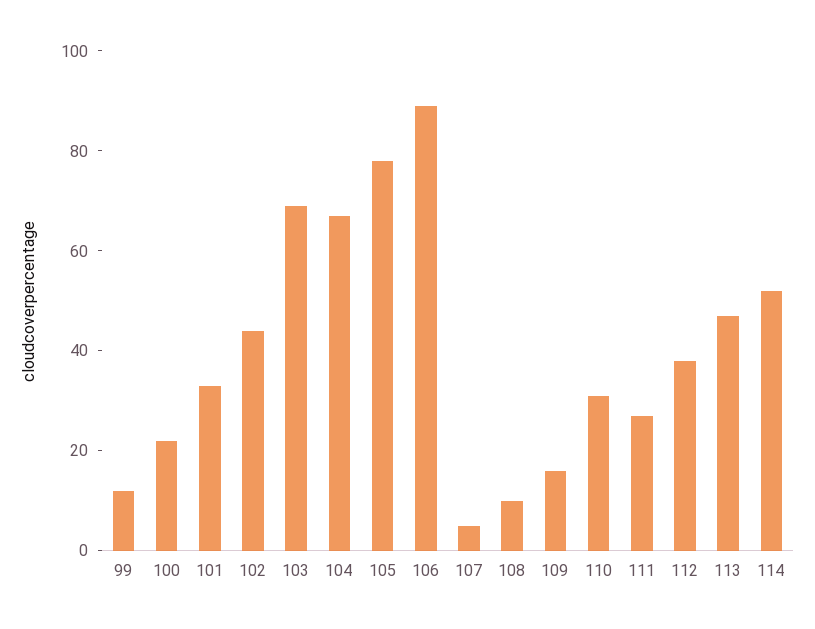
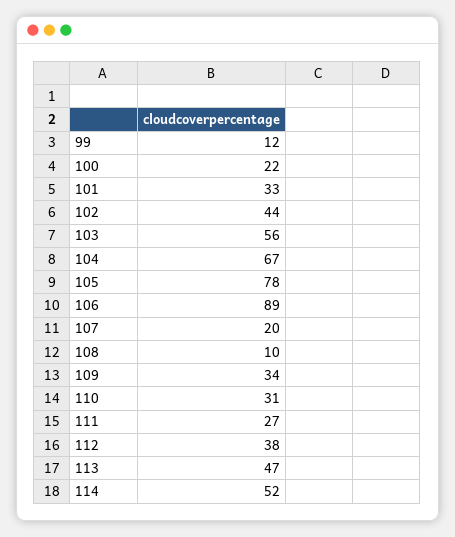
  {
    "99": 12,
    "100": 22,
    "101": 33,
    "102": 44,
-   "103": 70,
+   "103": 56,
    "104": 67,
    "105": 78,
    "106": 89,
-   "107": 5,
+   "107": 20,
    "108": 10,
-   "109": 15,
+   "109": 34,
    "110": 31,
    "111": 27,
    "112": 38,
    "113": 47,
    "114": 52
  }

